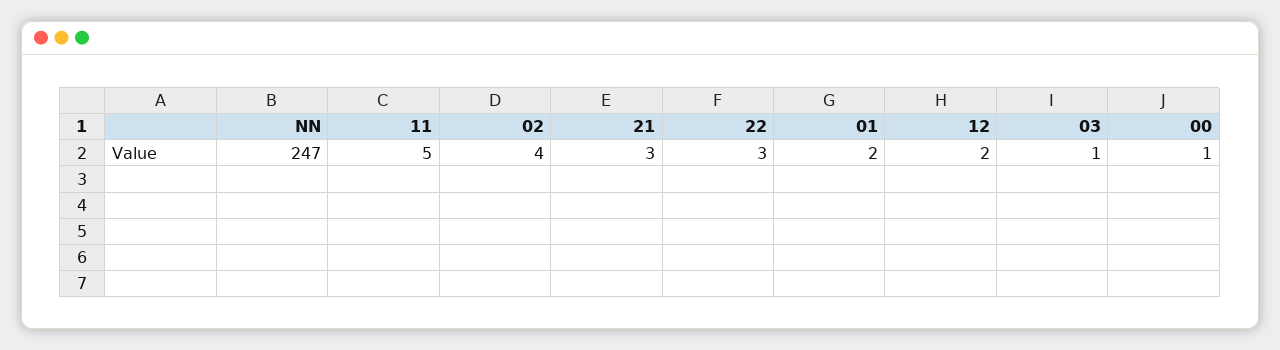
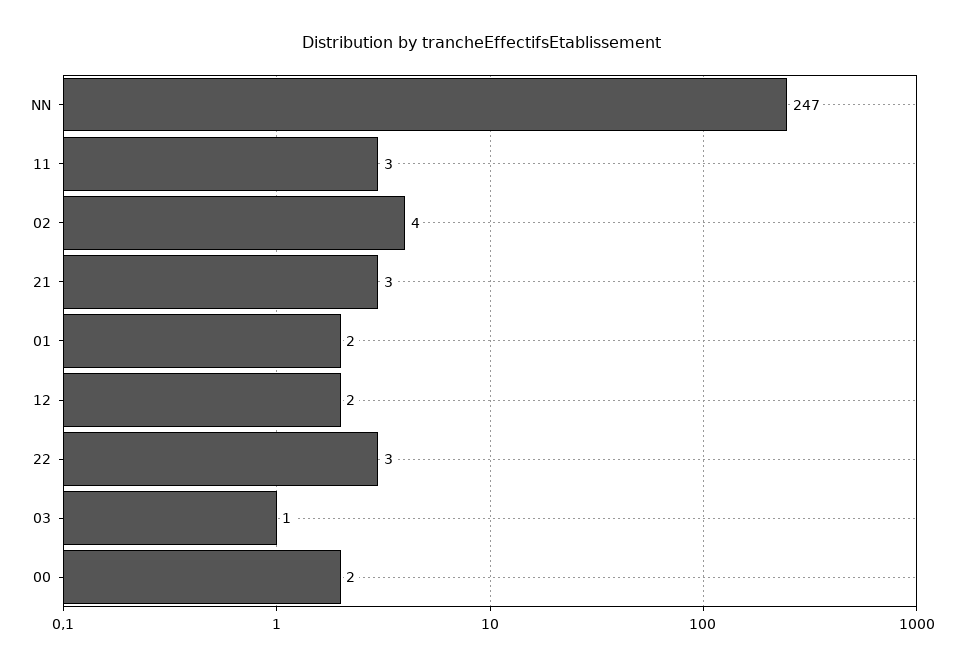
  {
    "NN": 247,
-   "11": 5,
+   "11": 3,
    "02": 4,
    "21": 3,
    "22": 3,
    "01": 2,
    "12": 2,
    "03": 1,
-   "00": 1
+   "00": 2
  }

